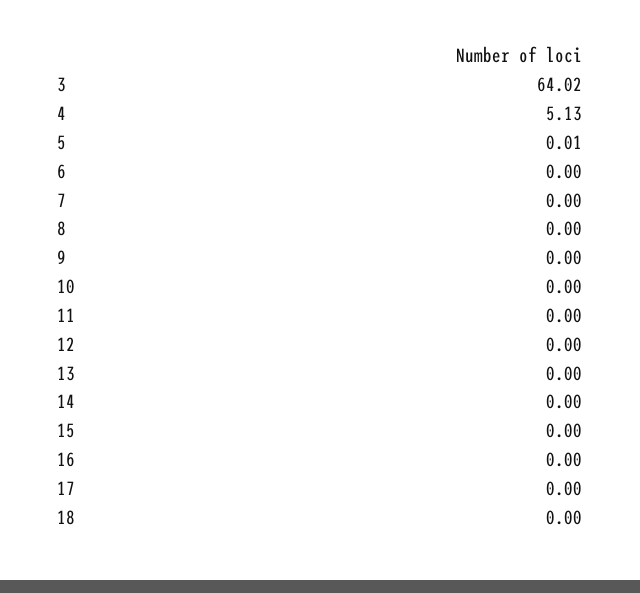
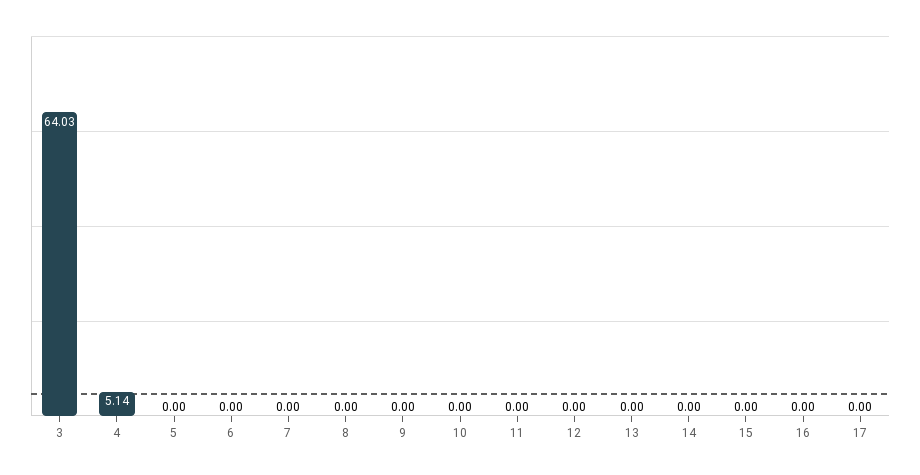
  {
-   "3": 64.02,
+   "3": 64.03,
-   "4": 5.13,
+   "4": 5.14,
-   "5": 0.01,
+   "5": 0,
    "6": 0,
    "7": 0,
    "8": 0,
    "9": 0,
    "10": 0,
    "11": 0,
    "12": 0,
    "13": 0,
    "14": 0,
    "15": 0,
    "16": 0,
-   "17": 0,
+   "17": 0
-   "18": 0
  }

